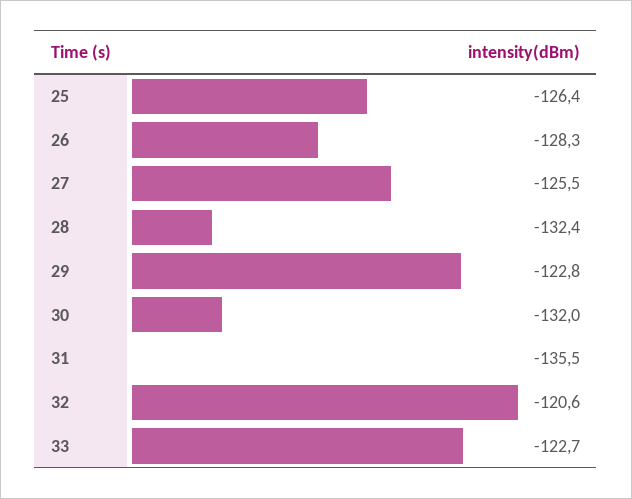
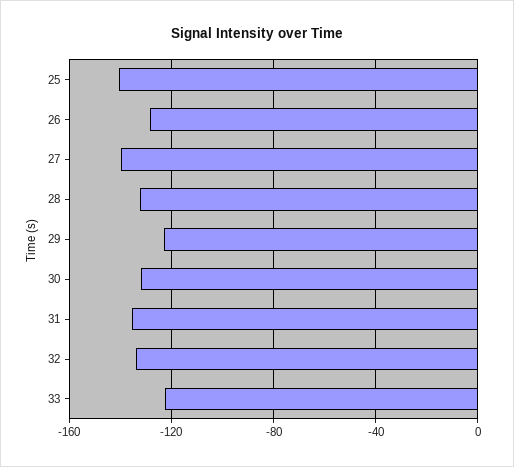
  {
-   "25": -126.4,
+   "25": -140,
    "26": -128.3,
-   "27": -125.5,
+   "27": -140,
    "28": -132.4,
    "29": -122.8,
    "30": -132,
    "31": -135.5,
-   "32": -120.6,
+   "32": -135,
    "33": -122.7
  }

